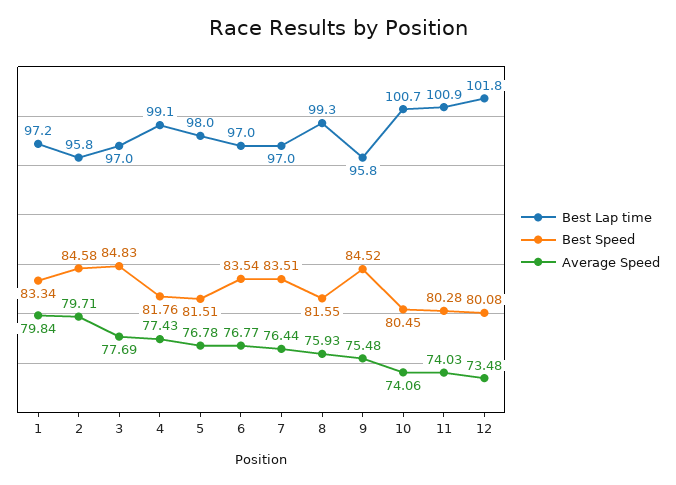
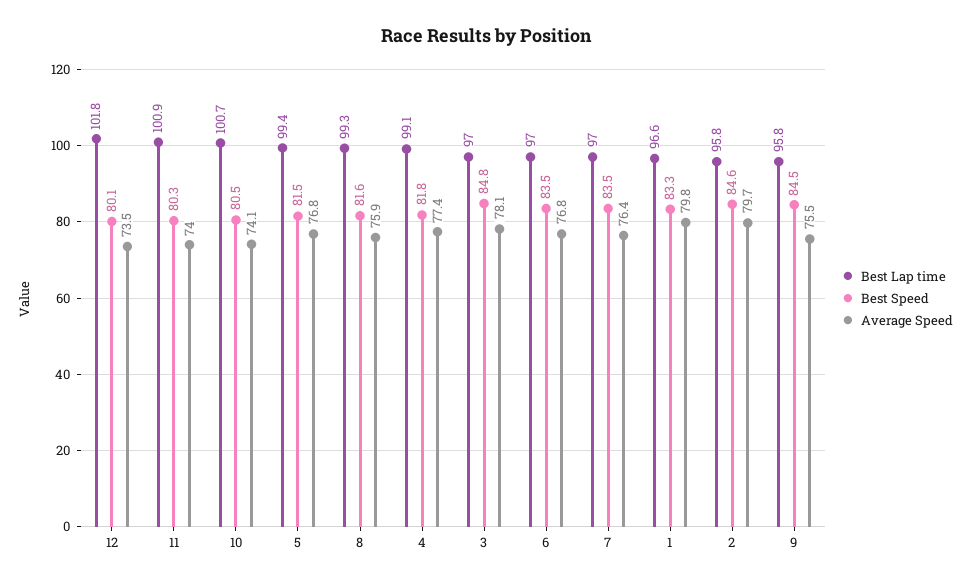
  {
    "Best Lap time": {
-     "1": 97.2,
+     "1": 96.6,
      "2": 95.8,
      "3": 97,
      "4": 99.1,
-     "5": 98,
+     "5": 99.4,
      "6": 97,
      "7": 97,
      "8": 99.3,
      "9": 95.8,
      "10": 100.7,
      "11": 100.9,
      "12": 101.8
    },
    "Best Speed": {
      "1": 83.34,
      "2": 84.58,
      "3": 84.83,
      "4": 81.76,
      "5": 81.51,
      "6": 83.54,
      "7": 83.51,
      "8": 81.55,
      "9": 84.52,
      "10": 80.45,
      "11": 80.28,
      "12": 80.08
    },
    "Average Speed": {
      "1": 79.84,
      "2": 79.71,
-     "3": 77.69,
+     "3": 78.1,
      "4": 77.43,
      "5": 76.78,
      "6": 76.77,
      "7": 76.44,
      "8": 75.93,
      "9": 75.48,
      "10": 74.06,
      "11": 74.03,
      "12": 73.48
    }
  }

